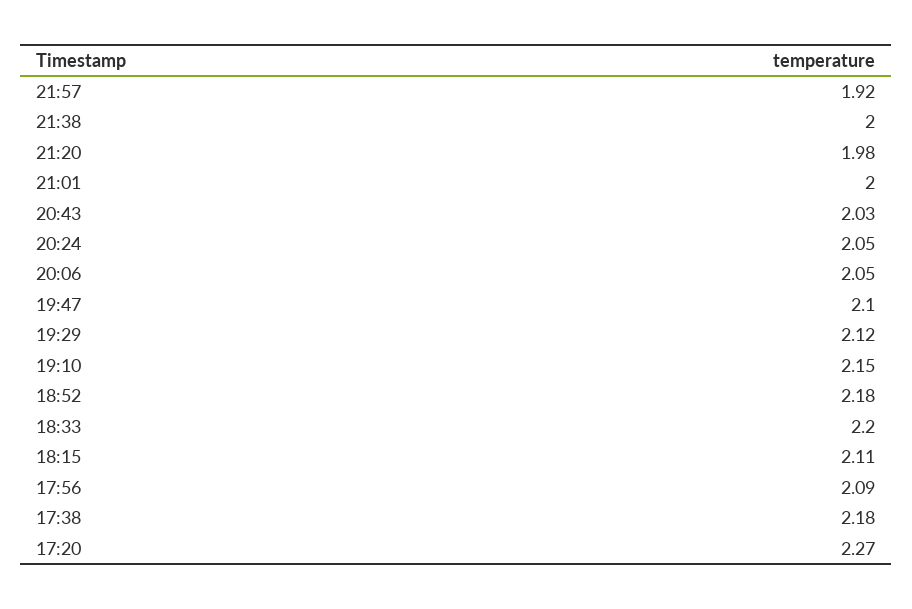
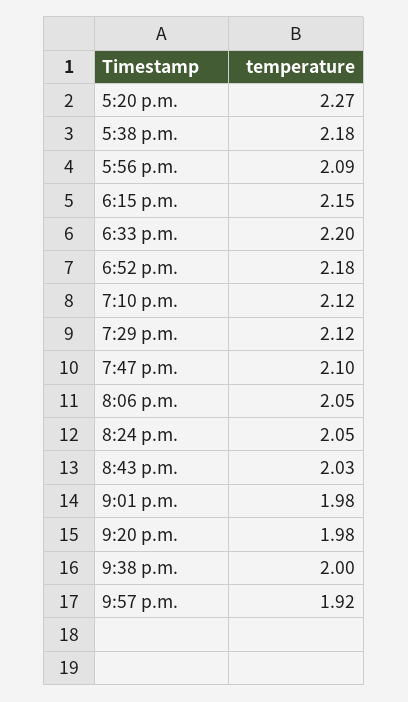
  {
    "21:57": 1.92,
    "21:38": 2,
    "21:20": 1.98,
-   "21:01": 2,
+   "21:01": 1.98,
    "20:43": 2.03,
    "20:24": 2.05,
    "20:06": 2.05,
    "19:47": 2.1,
    "19:29": 2.12,
-   "19:10": 2.15,
+   "19:10": 2.12,
    "18:52": 2.18,
    "18:33": 2.2,
-   "18:15": 2.11,
+   "18:15": 2.15,
    "17:56": 2.09,
    "17:38": 2.18,
    "17:20": 2.27
  }

